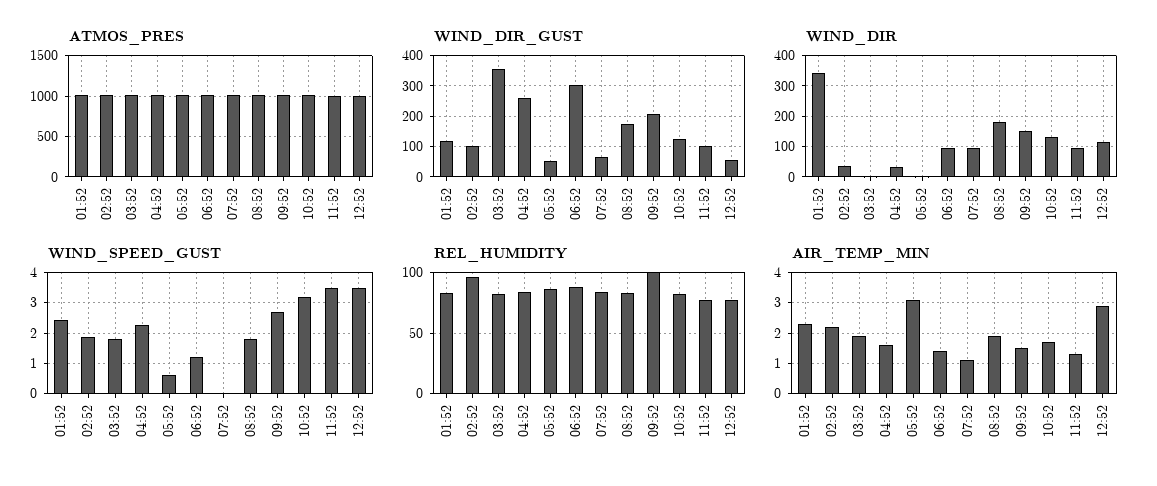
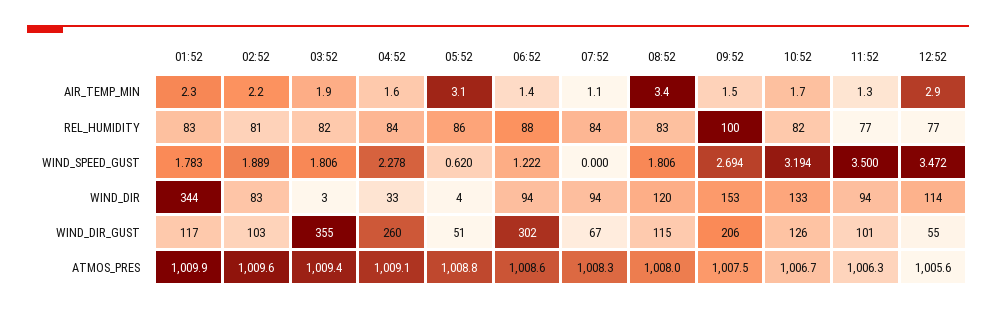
  {
    "ATMOS_PRES": {
      "01:52": 1009.9,
      "02:52": 1009.6,
      "03:52": 1009.4,
      "04:52": 1009.1,
      "05:52": 1008.8,
      "06:52": 1008.6,
      "07:52": 1008.3,
      "08:52": 1008,
      "09:52": 1007.5,
      "10:52": 1006.7,
      "11:52": 1006.3,
      "12:52": 1005.6
    },
    "WIND_DIR_GUST": {
      "01:52": 117,
      "02:52": 103,
      "03:52": 355,
      "04:52": 260,
      "05:52": 51,
      "06:52": 302,
      "07:52": 67,
-     "08:52": 180,
+     "08:52": 115,
      "09:52": 206,
      "10:52": 126,
      "11:52": 101,
      "12:52": 55
    },
    "WIND_DIR": {
      "01:52": 344,
-     "02:52": 40,
+     "02:52": 83,
      "03:52": 3,
      "04:52": 33,
      "05:52": 4,
      "06:52": 94,
      "07:52": 94,
-     "08:52": 180,
+     "08:52": 120,
      "09:52": 153,
      "10:52": 133,
      "11:52": 94,
      "12:52": 114
    },
    "WIND_SPEED_GUST": {
-     "01:52": 2.4,
+     "01:52": 1.783,
      "02:52": 1.889,
      "03:52": 1.806,
      "04:52": 2.278,
      "05:52": 0.62,
      "06:52": 1.222,
      "07:52": 0,
      "08:52": 1.806,
      "09:52": 2.694,
      "10:52": 3.194,
      "11:52": 3.5,
      "12:52": 3.472
    },
    "REL_HUMIDITY": {
      "01:52": 83,
-     "02:52": 95,
+     "02:52": 81,
      "03:52": 82,
      "04:52": 84,
      "05:52": 86,
      "06:52": 88,
      "07:52": 84,
      "08:52": 83,
      "09:52": 100,
      "10:52": 82,
      "11:52": 77,
      "12:52": 77
    },
    "AIR_TEMP_MIN": {
      "01:52": 2.3,
      "02:52": 2.2,
      "03:52": 1.9,
      "04:52": 1.6,
      "05:52": 3.1,
      "06:52": 1.4,
      "07:52": 1.1,
-     "08:52": 2,
+     "08:52": 3.4,
      "09:52": 1.5,
      "10:52": 1.7,
      "11:52": 1.3,
      "12:52": 2.9
    }
  }

